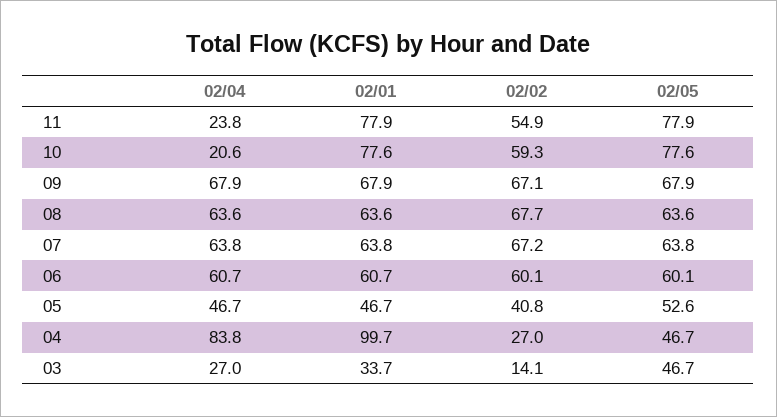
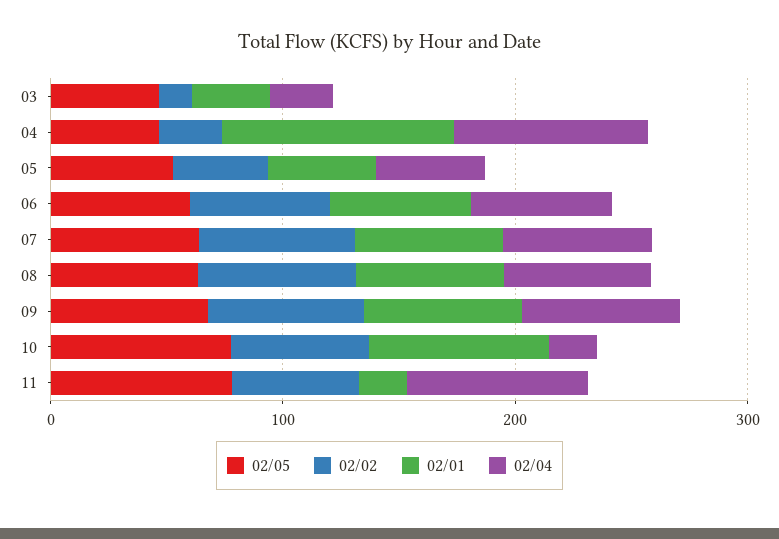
  {
    "02/04": {
-     "11": 23.8,
+     "11": 80,
      "10": 20.6,
      "09": 67.9,
      "08": 63.6,
      "07": 63.8,
      "06": 60.7,
      "05": 46.7,
      "04": 83.8,
      "03": 27
    },
    "02/01": {
-     "11": 77.9,
+     "11": 20,
      "10": 77.6,
      "09": 67.9,
      "08": 63.6,
      "07": 63.8,
      "06": 60.7,
      "05": 46.7,
      "04": 99.7,
      "03": 33.7
    },
    "02/02": {
      "11": 54.9,
      "10": 59.3,
      "09": 67.1,
      "08": 67.7,
      "07": 67.2,
      "06": 60.1,
      "05": 40.8,
      "04": 27,
      "03": 14.1
    },
    "02/05": {
      "11": 77.9,
      "10": 77.6,
      "09": 67.9,
      "08": 63.6,
      "07": 63.8,
      "06": 60.1,
      "05": 52.6,
      "04": 46.7,
      "03": 46.7
    }
  }

